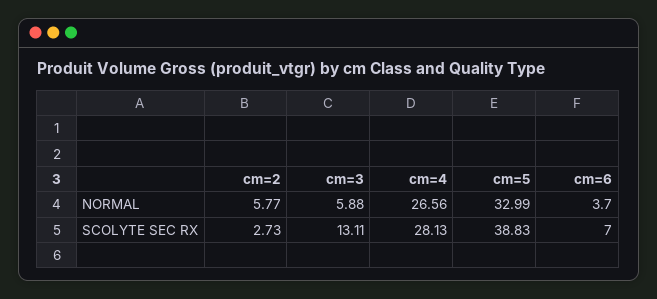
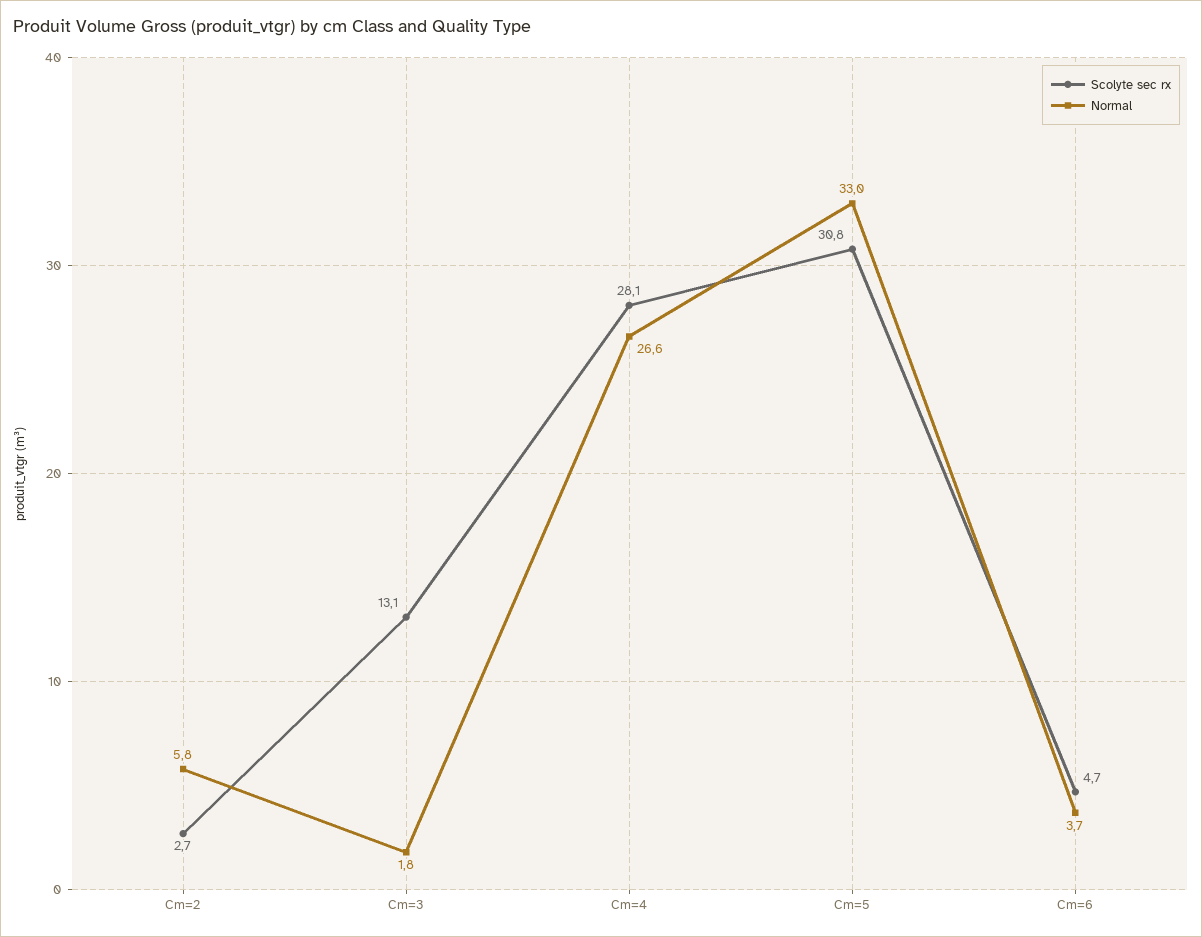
  {
    "NORMAL": {
      "cm=2": 5.77,
-     "cm=3": 5.88,
+     "cm=3": 1.8,
      "cm=4": 26.56,
      "cm=5": 32.99,
      "cm=6": 3.7
    },
    "SCOLYTE SEC RX": {
      "cm=2": 2.73,
      "cm=3": 13.11,
      "cm=4": 28.13,
-     "cm=5": 38.83,
+     "cm=5": 30.8,
-     "cm=6": 7
+     "cm=6": 4.7
    }
  }

